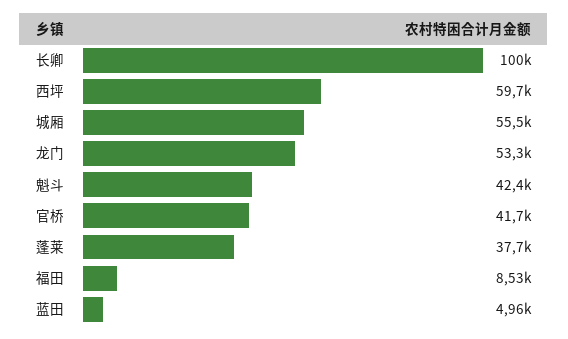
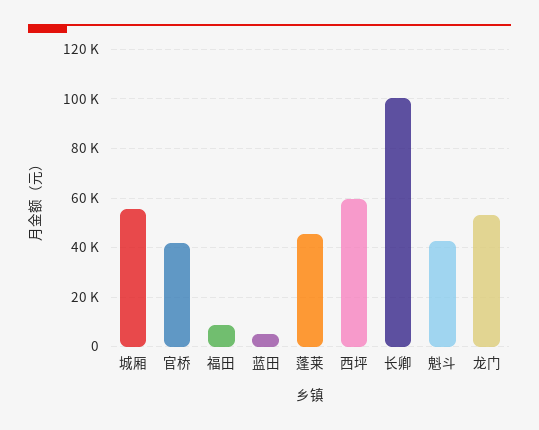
  {
    "长卿": 100000,
    "西坪": 59700,
    "城厢": 55500,
    "龙门": 53300,
    "魁斗": 42400,
    "官桥": 41700,
-   "蓬莱": 37700,
+   "蓬莱": 45000,
    "福田": 8530,
    "蓝田": 4960
  }

